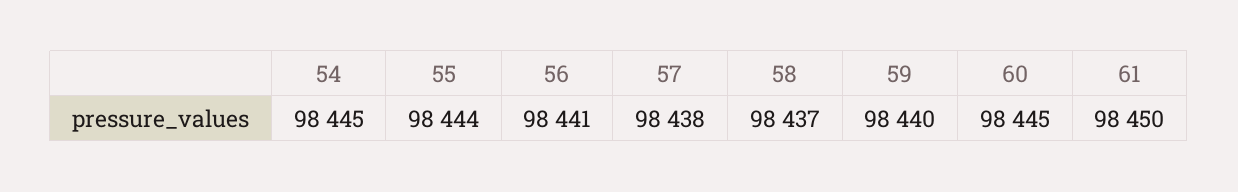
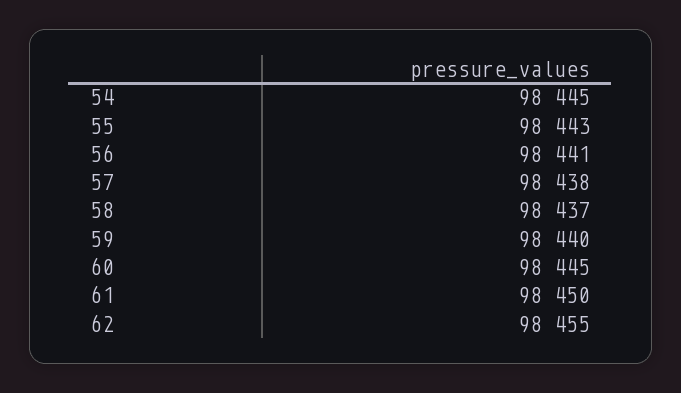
  {
    "54": 98445,
-   "55": 98444,
+   "55": 98443,
    "56": 98441,
    "57": 98438,
    "58": 98437,
    "59": 98440,
    "60": 98445,
-   "61": 98450
+   "61": 98450,
+   "62": 98455
  }

